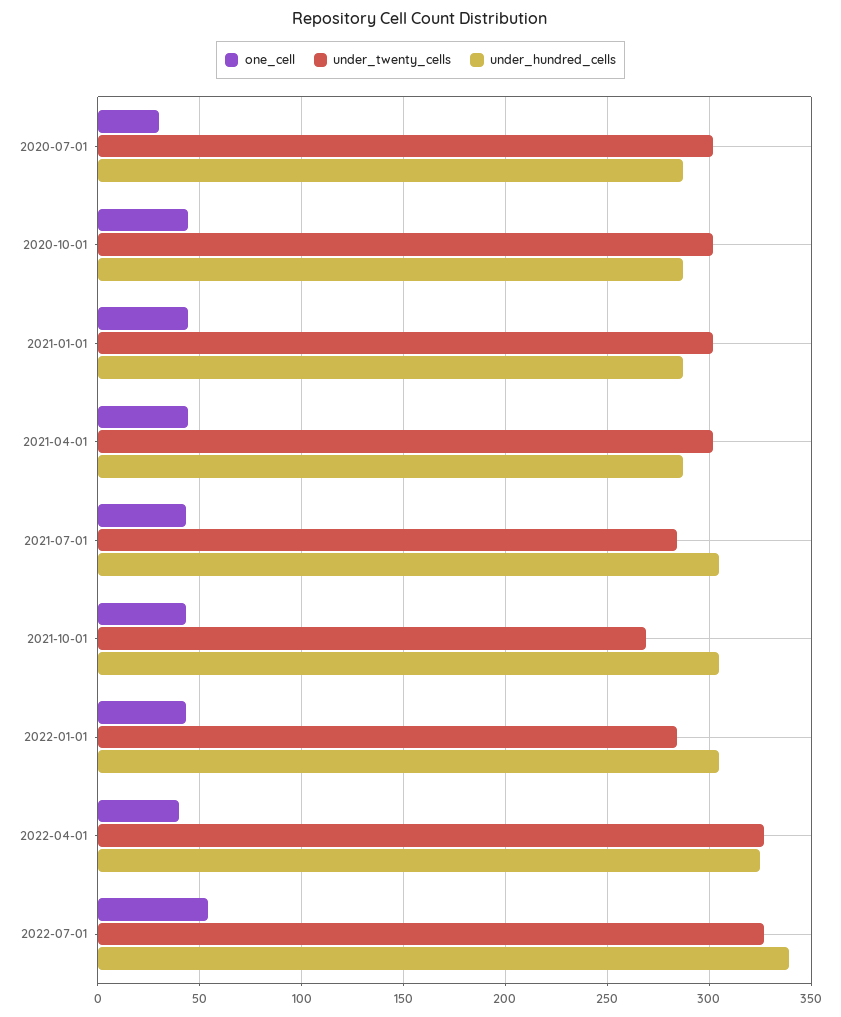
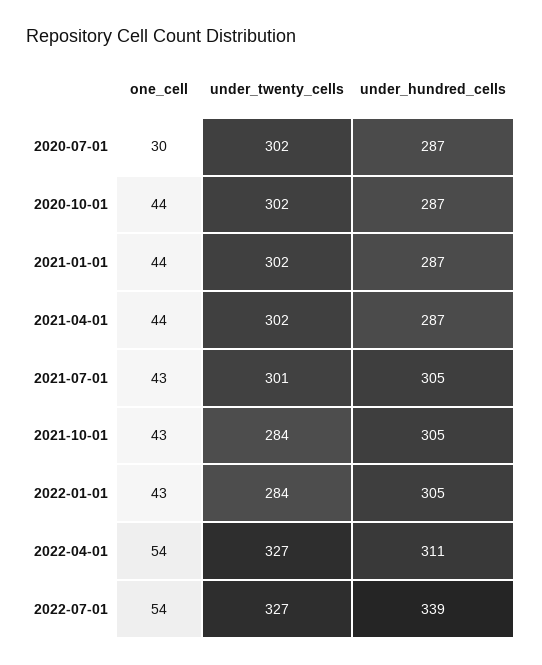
  {
    "one_cell": {
      "2020-07-01": 30,
      "2020-10-01": 44,
      "2021-01-01": 44,
      "2021-04-01": 44,
      "2021-07-01": 43,
      "2021-10-01": 43,
      "2022-01-01": 43,
-     "2022-04-01": 40,
+     "2022-04-01": 54,
      "2022-07-01": 54
    },
    "under_twenty_cells": {
      "2020-07-01": 302,
      "2020-10-01": 302,
      "2021-01-01": 302,
      "2021-04-01": 302,
-     "2021-07-01": 285,
+     "2021-07-01": 301,
-     "2021-10-01": 270,
+     "2021-10-01": 284,
      "2022-01-01": 284,
      "2022-04-01": 327,
      "2022-07-01": 327
    },
    "under_hundred_cells": {
      "2020-07-01": 287,
      "2020-10-01": 287,
      "2021-01-01": 287,
      "2021-04-01": 287,
      "2021-07-01": 305,
      "2021-10-01": 305,
      "2022-01-01": 305,
-     "2022-04-01": 325,
+     "2022-04-01": 311,
      "2022-07-01": 339
    }
  }

